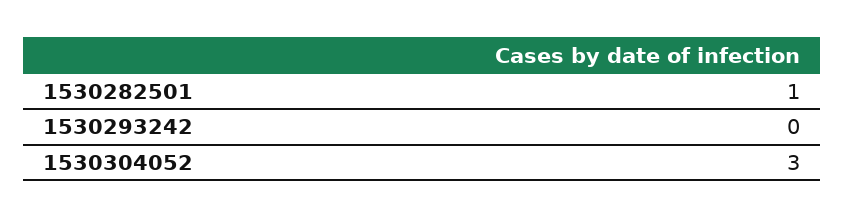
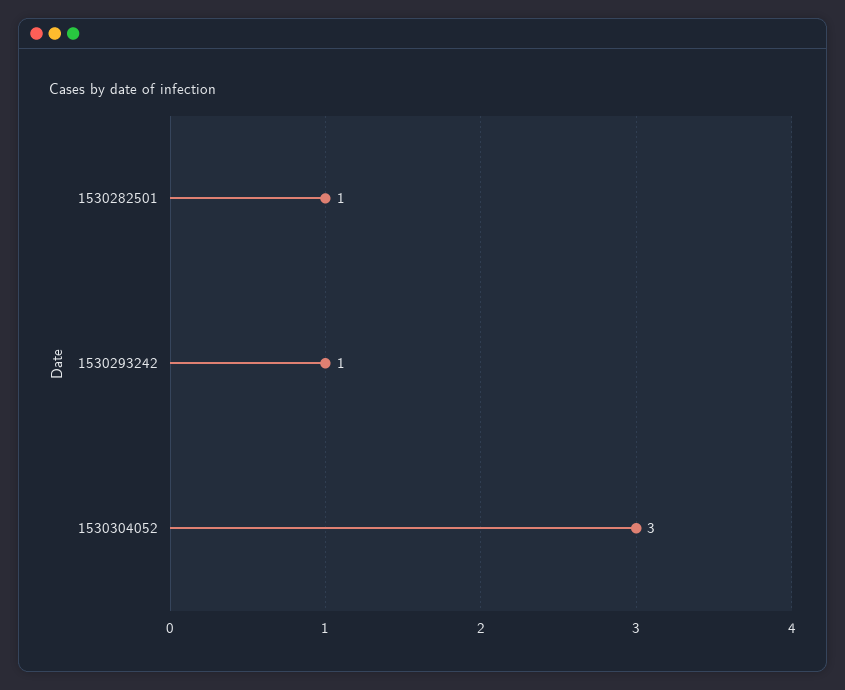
  {
    "1530282501": 1,
-   "1530293242": 0,
+   "1530293242": 1,
    "1530304052": 3
  }

